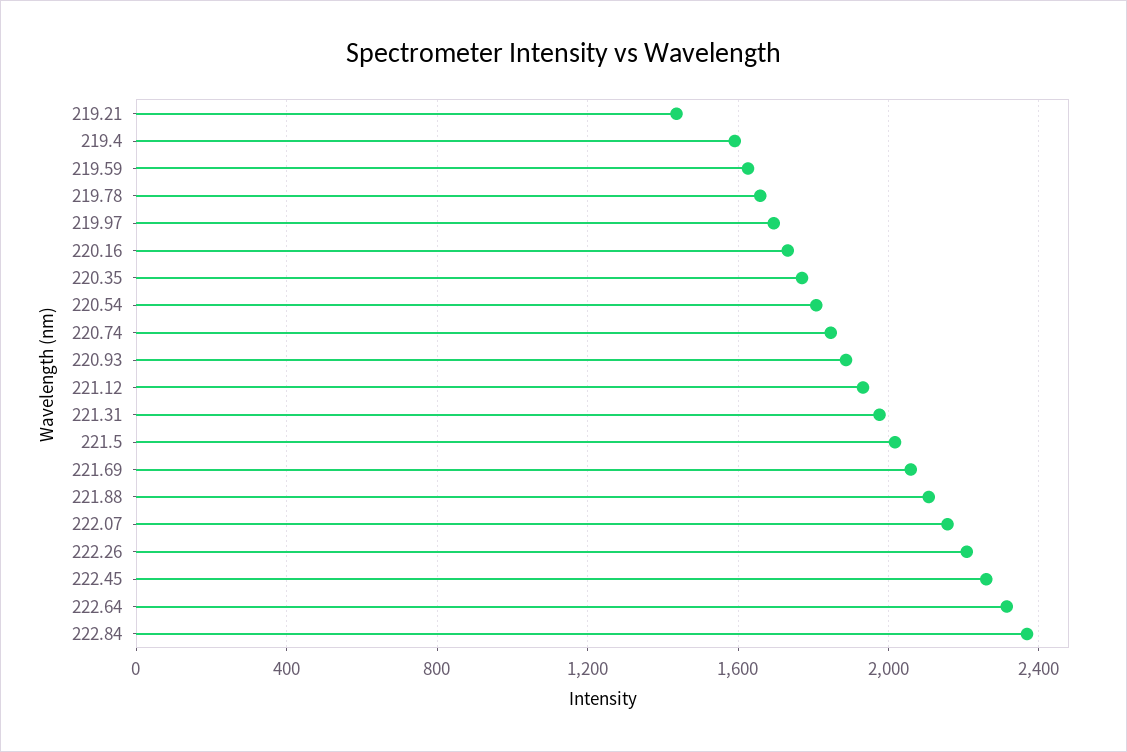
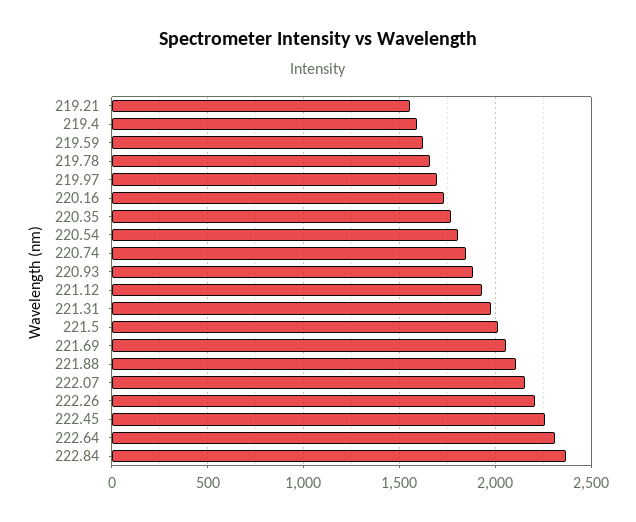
  {
-   "219.21": 1450,
+   "219.21": 1550,
    "219.4": 1600,
    "219.59": 1650,
    "219.78": 1650,
    "219.97": 1700,
    "220.16": 1750,
    "220.35": 1750,
    "220.54": 1800,
    "220.74": 1850,
    "220.93": 1900,
    "221.12": 1950,
    "221.31": 2000,
    "221.5": 2000,
    "221.69": 2050,
    "221.88": 2100,
    "222.07": 2150,
    "222.26": 2200,
    "222.45": 2250,
    "222.64": 2300,
    "222.84": 2350
  }

